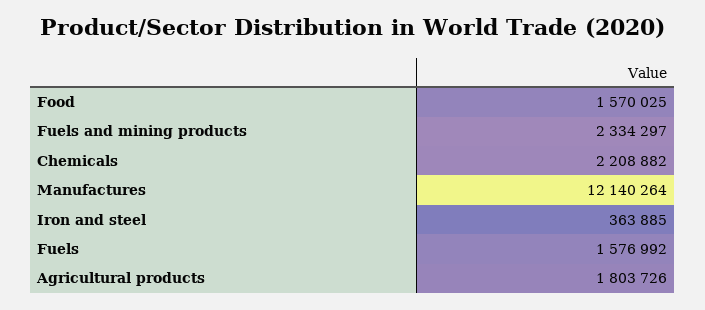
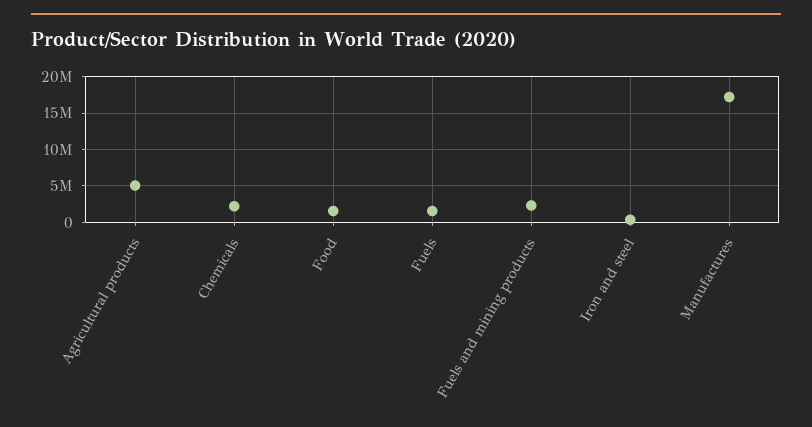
  {
    "Food": 1570025,
    "Fuels and mining products": 2334297,
    "Chemicals": 2208882,
-   "Manufactures": 12140264,
+   "Manufactures": 17000000,
    "Iron and steel": 363885,
    "Fuels": 1576992,
-   "Agricultural products": 1803726
+   "Agricultural products": 5000000
  }

